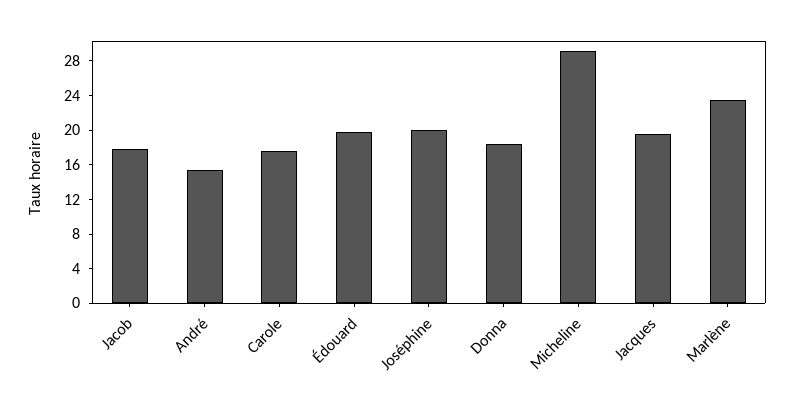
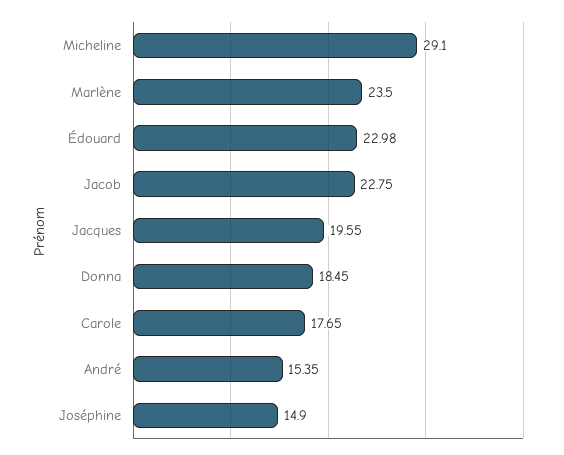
  {
-   "Jacob": 18,
+   "Jacob": 22.75,
    "André": 15.35,
    "Carole": 17.65,
-   "Édouard": 20,
+   "Édouard": 22.98,
-   "Joséphine": 20,
+   "Joséphine": 14.9,
    "Donna": 18.45,
    "Micheline": 29.1,
    "Jacques": 19.55,
    "Marlène": 23.5
  }

